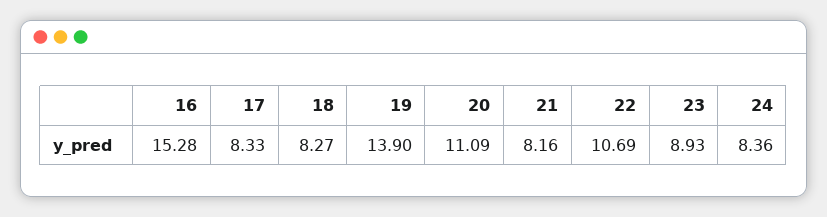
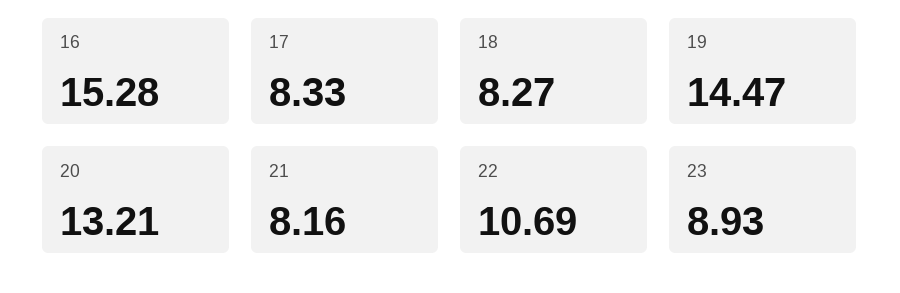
  {
    "16": 15.28,
    "17": 8.33,
    "18": 8.27,
-   "19": 13.9,
+   "19": 14.47,
-   "20": 11.09,
+   "20": 13.21,
    "21": 8.16,
    "22": 10.69,
-   "23": 8.93,
+   "23": 8.93
-   "24": 8.36
  }

